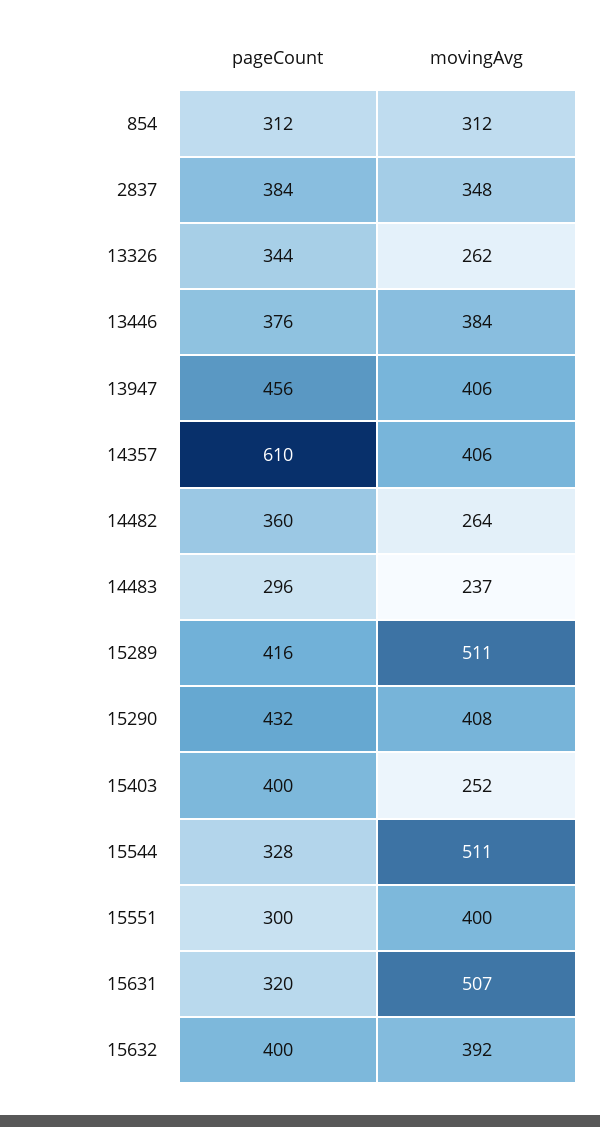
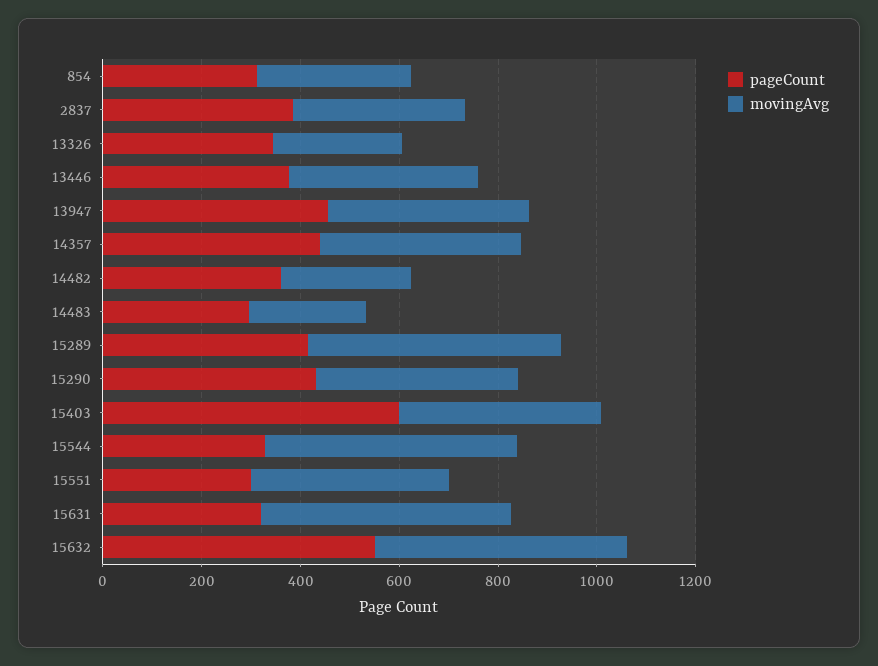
  {
    "pageCount": {
      "854": 312,
      "2837": 384,
      "13326": 344,
      "13446": 376,
      "13947": 456,
-     "14357": 610,
+     "14357": 450,
      "14482": 360,
      "14483": 296,
      "15289": 416,
      "15290": 432,
-     "15403": 400,
+     "15403": 600,
      "15544": 328,
      "15551": 300,
      "15631": 320,
-     "15632": 400
+     "15632": 550
    },
    "movingAvg": {
      "854": 312,
      "2837": 348,
      "13326": 262,
      "13446": 384,
      "13947": 406,
      "14357": 406,
      "14482": 264,
      "14483": 237,
      "15289": 511,
      "15290": 408,
-     "15403": 252,
+     "15403": 400,
      "15544": 511,
      "15551": 400,
      "15631": 507,
-     "15632": 392
+     "15632": 500
    }
  }

